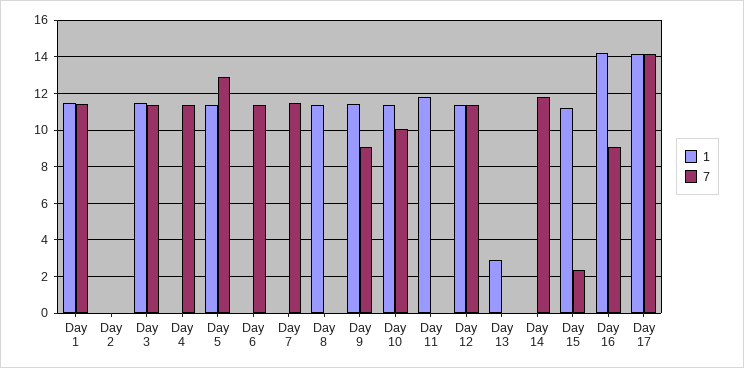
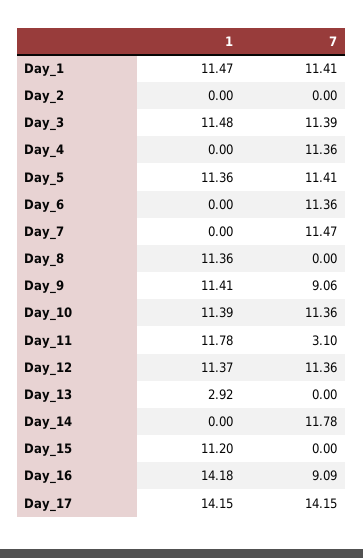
  {
    "1": {
      "Day 1": 11.47,
      "Day 2": 0,
      "Day 3": 11.48,
      "Day 4": 0,
      "Day 5": 11.36,
      "Day 6": 0,
      "Day 7": 0,
      "Day 8": 11.36,
      "Day 9": 11.41,
      "Day 10": 11.39,
      "Day 11": 11.78,
      "Day 12": 11.37,
      "Day 13": 2.92,
      "Day 14": 0,
      "Day 15": 11.2,
      "Day 16": 14.18,
      "Day 17": 14.15
    },
    "7": {
      "Day 1": 11.41,
      "Day 2": 0,
      "Day 3": 11.39,
      "Day 4": 11.36,
-     "Day 5": 13,
+     "Day 5": 11.41,
      "Day 6": 11.36,
      "Day 7": 11.47,
      "Day 8": 0,
      "Day 9": 9.06,
-     "Day 10": 10,
+     "Day 10": 11.36,
-     "Day 11": 0,
+     "Day 11": 3.1,
      "Day 12": 11.36,
      "Day 13": 0,
      "Day 14": 11.78,
-     "Day 15": 2.5,
+     "Day 15": 0,
      "Day 16": 9.09,
      "Day 17": 14.15
    }
  }

